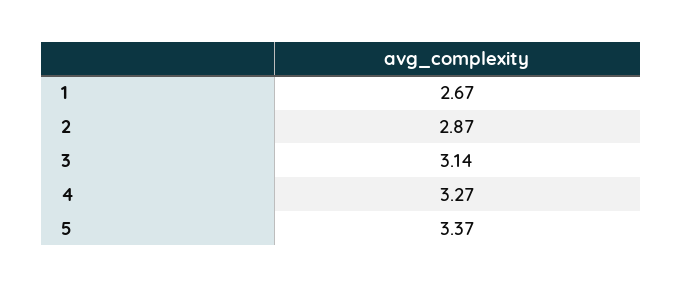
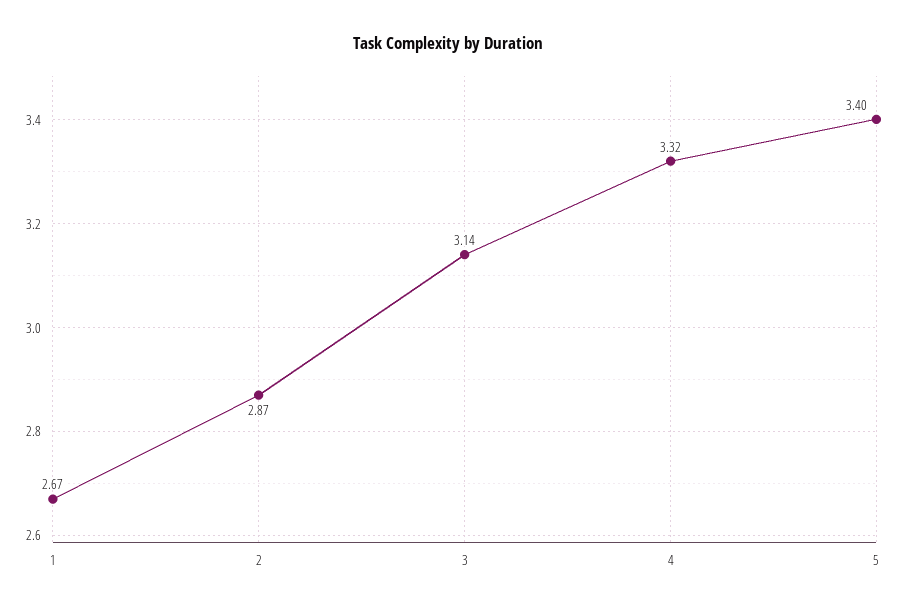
  {
    "1": 2.67,
    "2": 2.87,
    "3": 3.14,
-   "4": 3.27,
+   "4": 3.32,
-   "5": 3.37
+   "5": 3.4
  }

